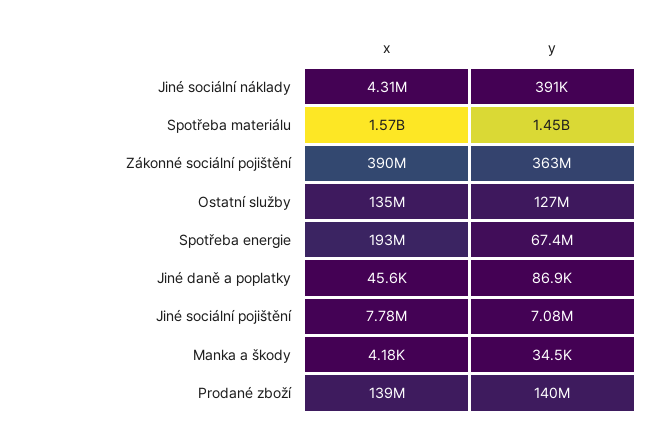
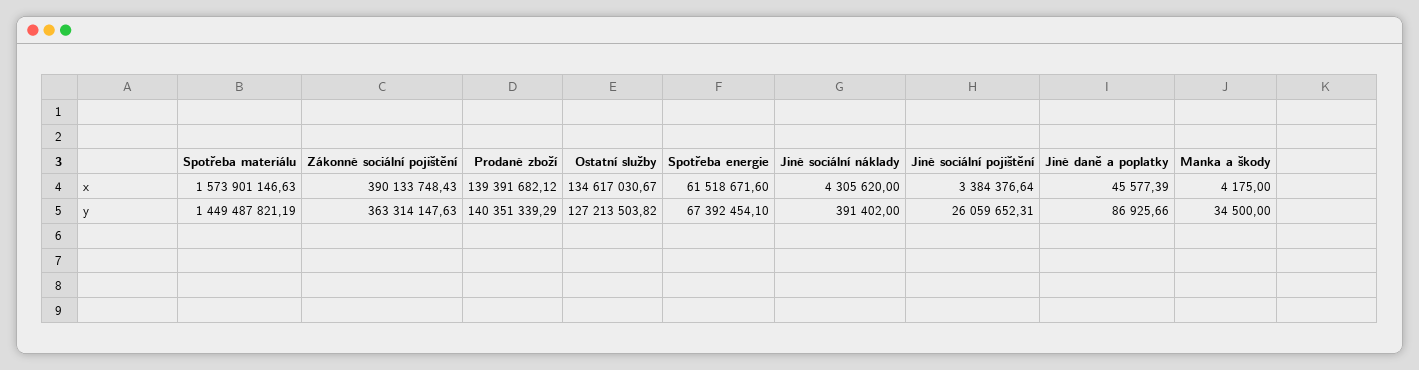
  {
    "x": {
      "Jiné sociální náklady": 4305620,
      "Spotřeba materiálu": 1573901146.63,
      "Zákonné sociální pojištění": 390133748.43,
      "Ostatní služby": 134617030.67,
-     "Spotřeba energie": 193000000,
+     "Spotřeba energie": 61518671.6,
      "Jiné daně a poplatky": 45577.39,
-     "Jiné sociální pojištění": 7780000,
+     "Jiné sociální pojištění": 3384376.64,
      "Manka a škody": 4175,
      "Prodané zboží": 139391682.12
    },
    "y": {
      "Jiné sociální náklady": 391402,
      "Spotřeba materiálu": 1449487821.19,
      "Zákonné sociální pojištění": 363314147.63,
      "Ostatní služby": 127213503.82,
      "Spotřeba energie": 67392454.1,
      "Jiné daně a poplatky": 86925.66,
-     "Jiné sociální pojištění": 7080000,
+     "Jiné sociální pojištění": 26059652.31,
      "Manka a škody": 34500,
      "Prodané zboží": 140351339.29
    }
  }

